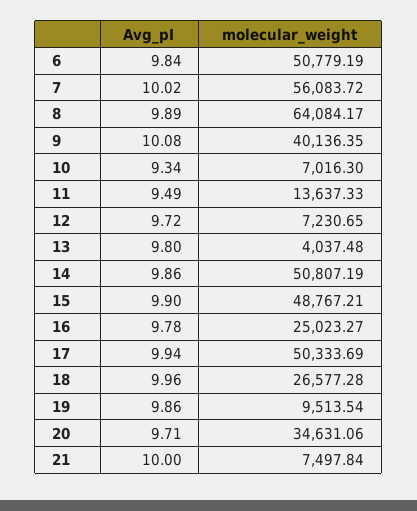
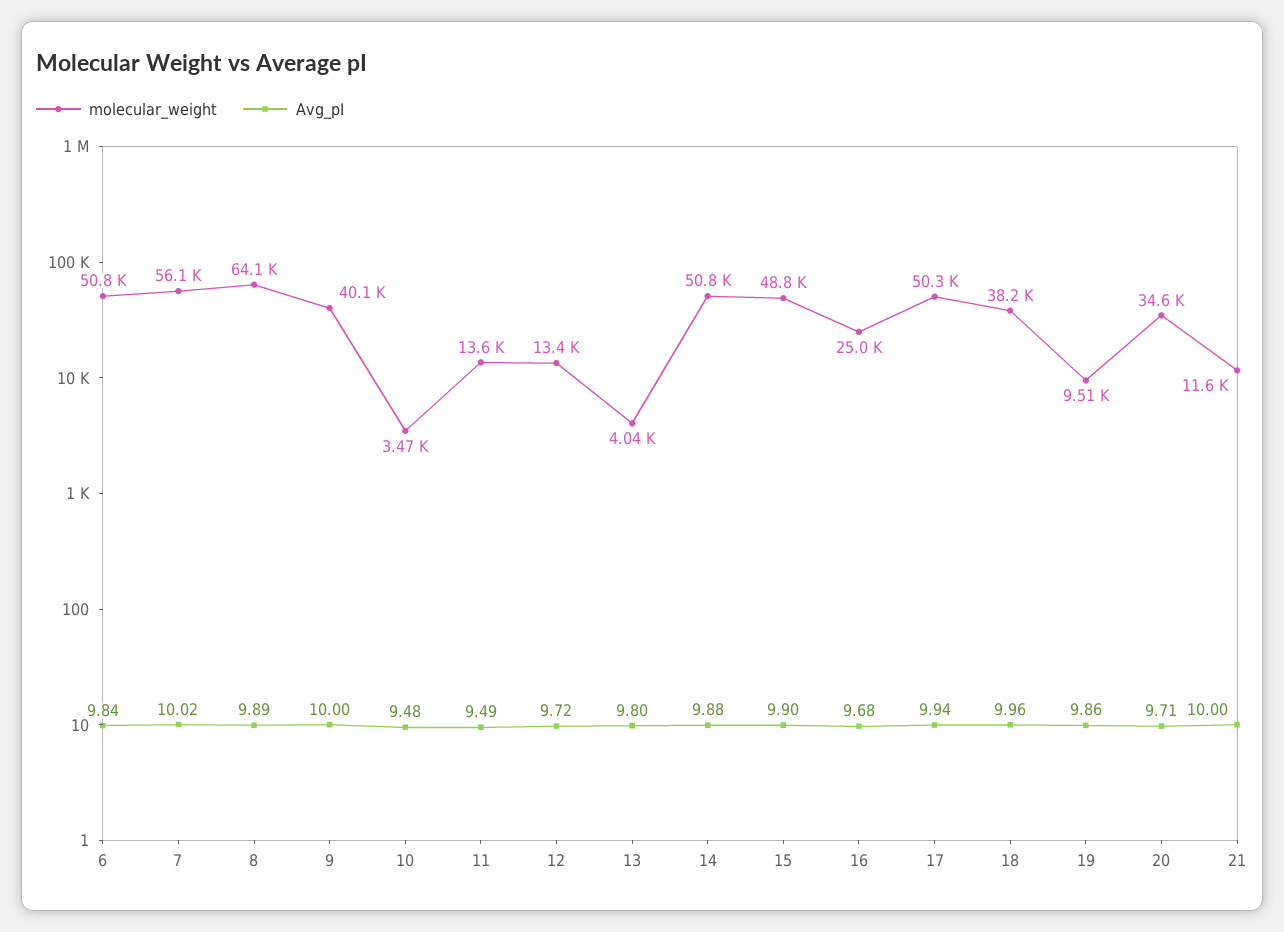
  {
    "Avg_pI": {
      "6": 9.84,
      "7": 10.02,
      "8": 9.89,
-     "9": 10.08,
+     "9": 10,
-     "10": 9.34,
+     "10": 9.48,
      "11": 9.49,
      "12": 9.72,
      "13": 9.8,
-     "14": 9.86,
+     "14": 9.88,
      "15": 9.9,
-     "16": 9.78,
+     "16": 9.68,
      "17": 9.94,
      "18": 9.96,
      "19": 9.86,
      "20": 9.71,
      "21": 10
    },
    "molecular_weight": {
      "6": 50779.19,
      "7": 56083.72,
      "8": 64084.17,
      "9": 40136.35,
-     "10": 7016.3,
+     "10": 3470,
      "11": 13637.33,
-     "12": 7230.65,
+     "12": 13400,
      "13": 4037.48,
      "14": 50807.19,
      "15": 48767.21,
      "16": 25023.27,
      "17": 50333.69,
-     "18": 26577.28,
+     "18": 38200,
      "19": 9513.54,
      "20": 34631.06,
-     "21": 7497.84
+     "21": 11600
    }
  }

